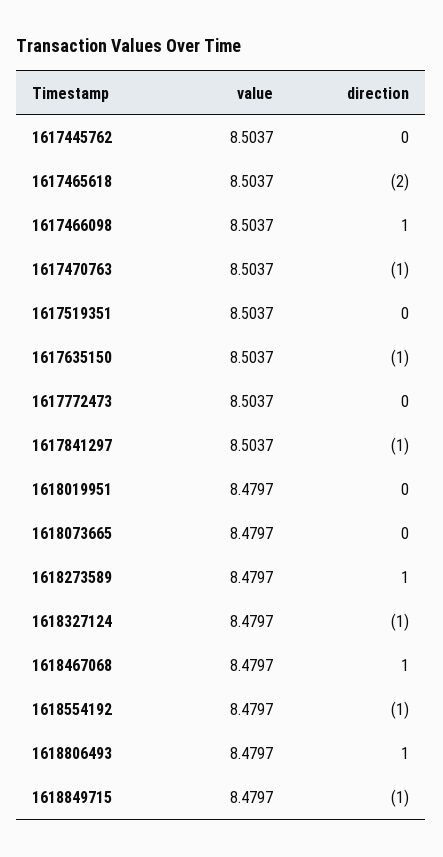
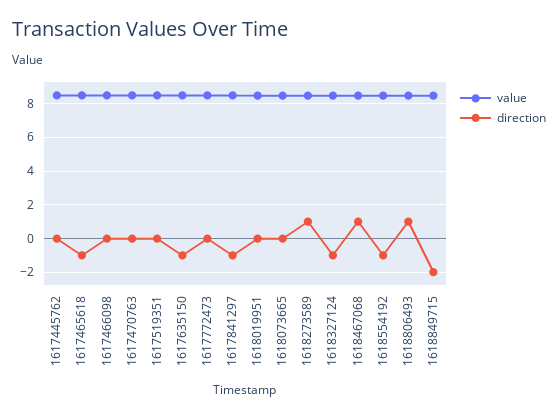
  {
    "value": {
      "1617445762": 8.5037,
      "1617465618": 8.5037,
      "1617466098": 8.5037,
      "1617470763": 8.5037,
      "1617519351": 8.5037,
      "1617635150": 8.5037,
      "1617772473": 8.5037,
      "1617841297": 8.5037,
      "1618019951": 8.4797,
      "1618073665": 8.4797,
      "1618273589": 8.4797,
      "1618327124": 8.4797,
      "1618467068": 8.4797,
      "1618554192": 8.4797,
      "1618806493": 8.4797,
      "1618849715": 8.4797
    },
    "direction": {
      "1617445762": 0,
-     "1617465618": -2,
+     "1617465618": -1,
-     "1617466098": 1,
+     "1617466098": 0,
-     "1617470763": -1,
+     "1617470763": 0,
      "1617519351": 0,
      "1617635150": -1,
      "1617772473": 0,
      "1617841297": -1,
      "1618019951": 0,
      "1618073665": 0,
      "1618273589": 1,
      "1618327124": -1,
      "1618467068": 1,
      "1618554192": -1,
      "1618806493": 1,
-     "1618849715": -1
+     "1618849715": -2
    }
  }

